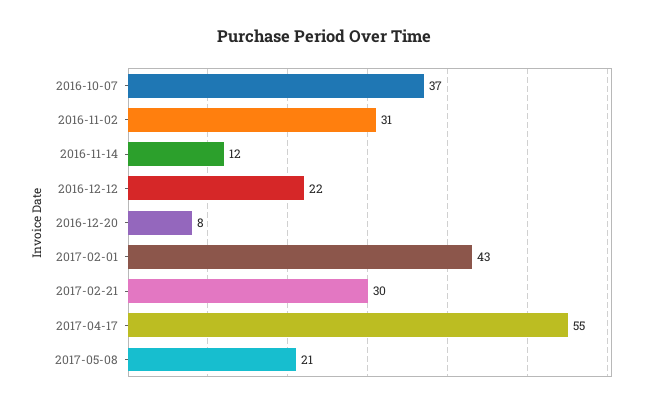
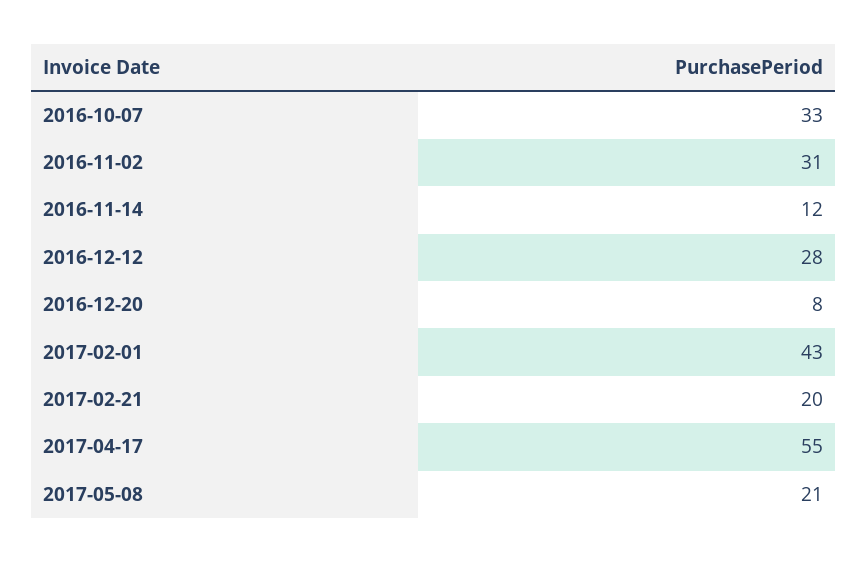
  {
-   "2016-10-07": 37,
+   "2016-10-07": 33,
    "2016-11-02": 31,
    "2016-11-14": 12,
-   "2016-12-12": 22,
+   "2016-12-12": 28,
    "2016-12-20": 8,
    "2017-02-01": 43,
-   "2017-02-21": 30,
+   "2017-02-21": 20,
    "2017-04-17": 55,
    "2017-05-08": 21
  }

